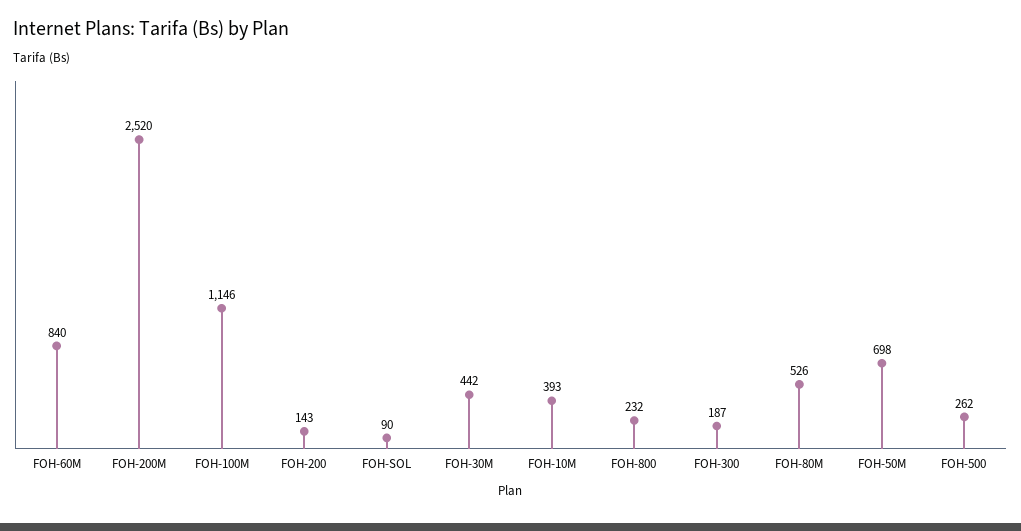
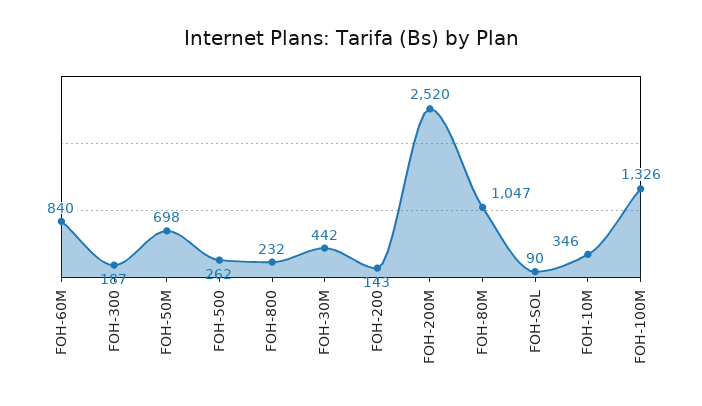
  {
    "FOH-60M": 840,
    "FOH-200M": 2520,
-   "FOH-100M": 1146,
+   "FOH-100M": 1326,
    "FOH-200": 143,
    "FOH-SOL": 90,
    "FOH-30M": 442,
-   "FOH-10M": 393,
+   "FOH-10M": 346,
    "FOH-800": 232,
    "FOH-300": 187,
-   "FOH-80M": 526,
+   "FOH-80M": 1047,
    "FOH-50M": 698,
    "FOH-500": 262
  }

